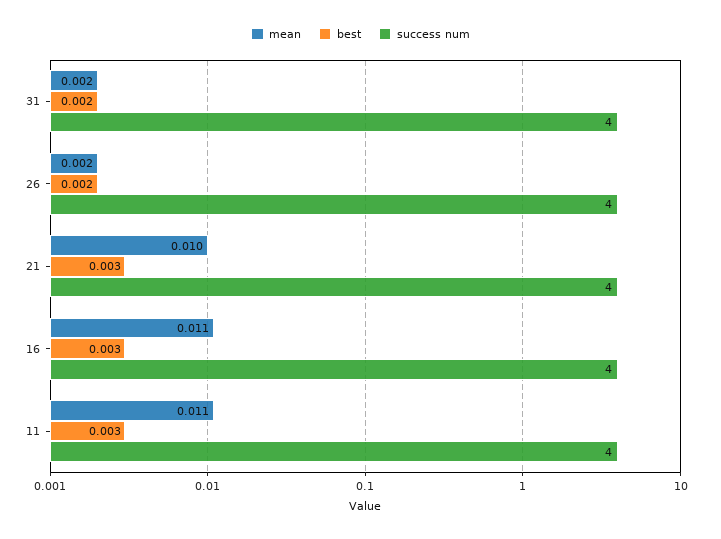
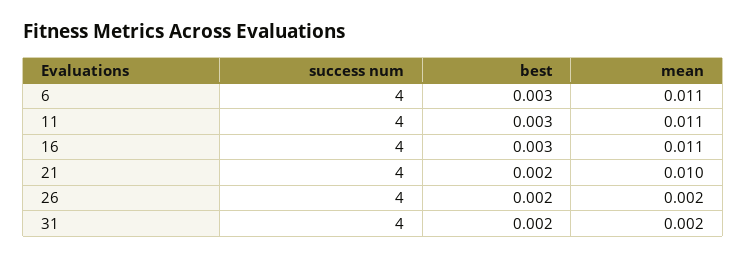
  {
    "mean": {
      "31": 0.002,
      "26": 0.002,
      "21": 0.01,
      "16": 0.011,
-     "11": 0.011
+     "11": 0.011,
+     "6": 0.011
    },
    "best": {
      "31": 0.002,
      "26": 0.002,
-     "21": 0.003,
+     "21": 0.002,
      "16": 0.003,
-     "11": 0.003
+     "11": 0.003,
+     "6": 0.003
    },
    "success num": {
      "31": 4,
      "26": 4,
      "21": 4,
      "16": 4,
-     "11": 4
+     "11": 4,
+     "6": 4
    }
  }

